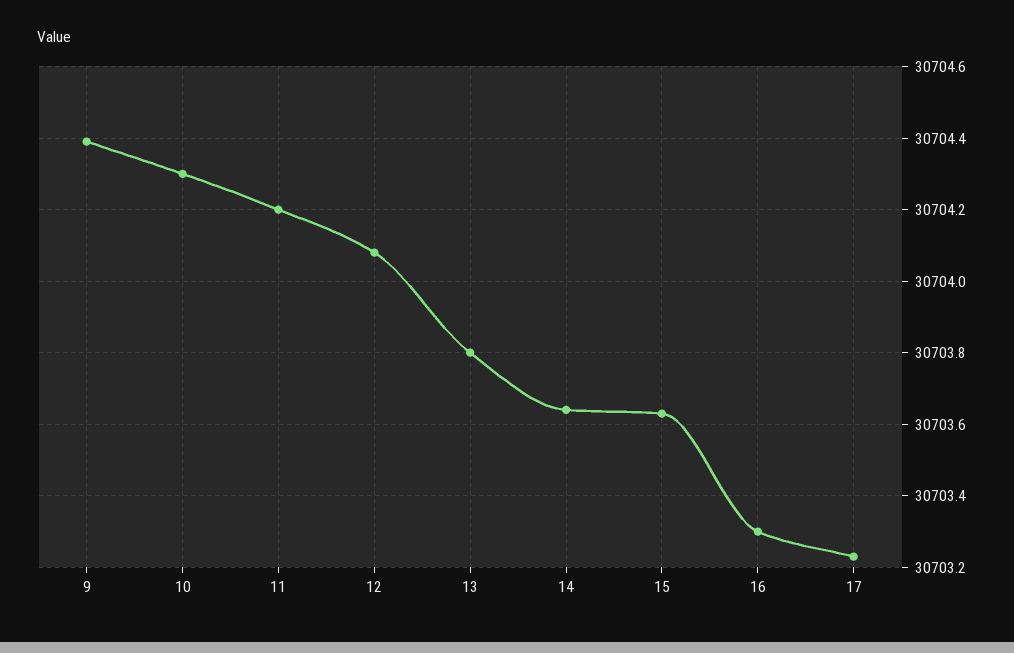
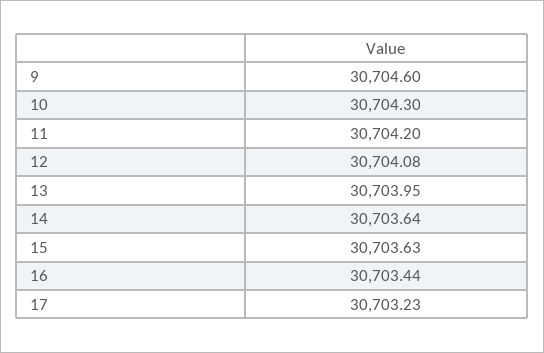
  {
-   "9": 30704.4,
+   "9": 30704.6,
    "10": 30704.3,
    "11": 30704.2,
    "12": 30704.08,
-   "13": 30703.8,
+   "13": 30703.95,
    "14": 30703.64,
    "15": 30703.63,
-   "16": 30703.3,
+   "16": 30703.44,
    "17": 30703.23
  }

